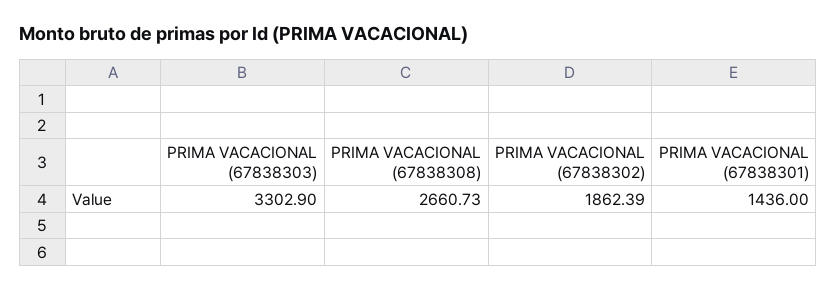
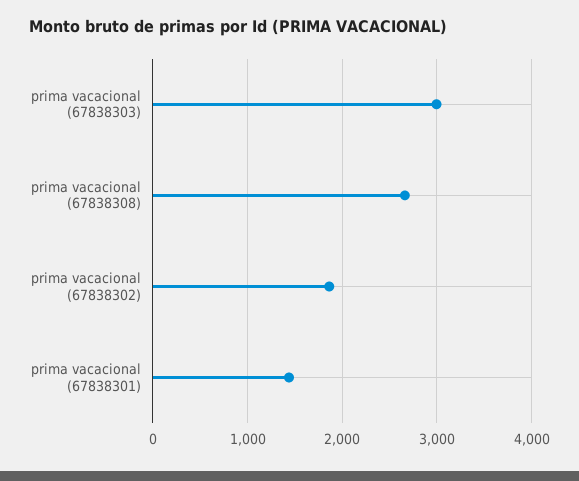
  {
-   "PRIMA VACACIONAL (67838303)": 3302.9,
+   "PRIMA VACACIONAL (67838303)": 3000,
    "PRIMA VACACIONAL (67838308)": 2660.73,
    "PRIMA VACACIONAL (67838302)": 1862.39,
    "PRIMA VACACIONAL (67838301)": 1436
  }

